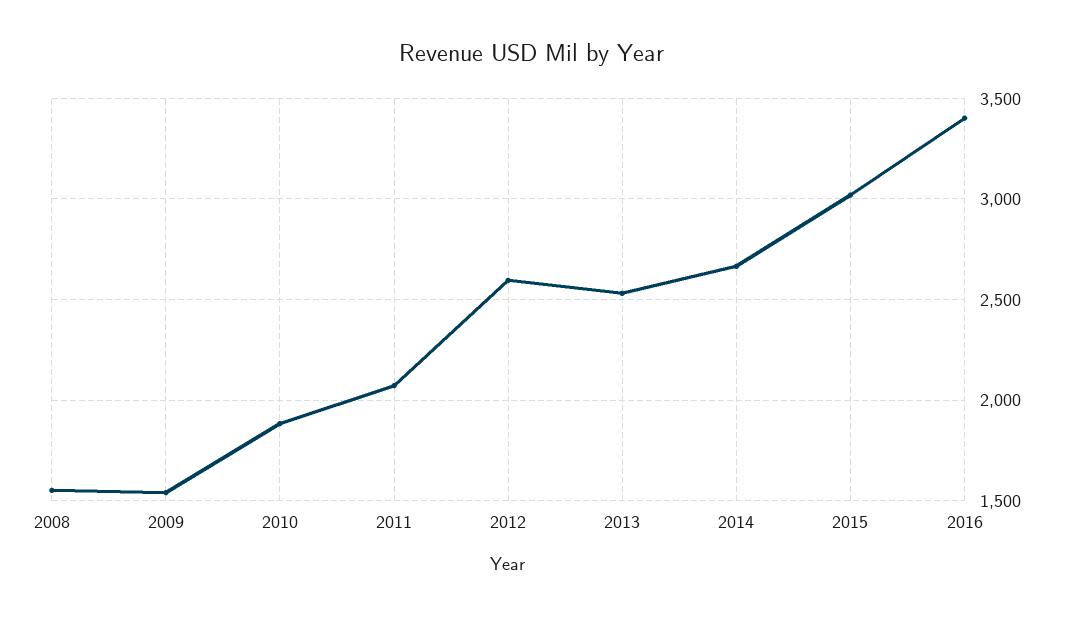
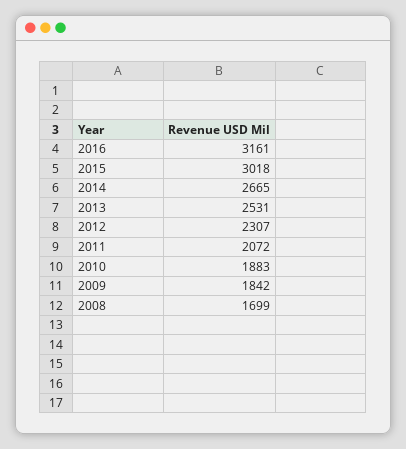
  {
-   "2008": 1550,
+   "2008": 1699,
-   "2009": 1550,
+   "2009": 1842,
    "2010": 1883,
    "2011": 2072,
-   "2012": 2600,
+   "2012": 2307,
    "2013": 2531,
    "2014": 2665,
    "2015": 3018,
-   "2016": 3400
+   "2016": 3161
  }

